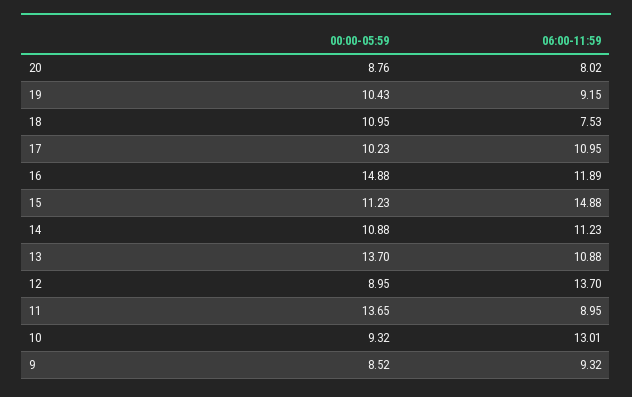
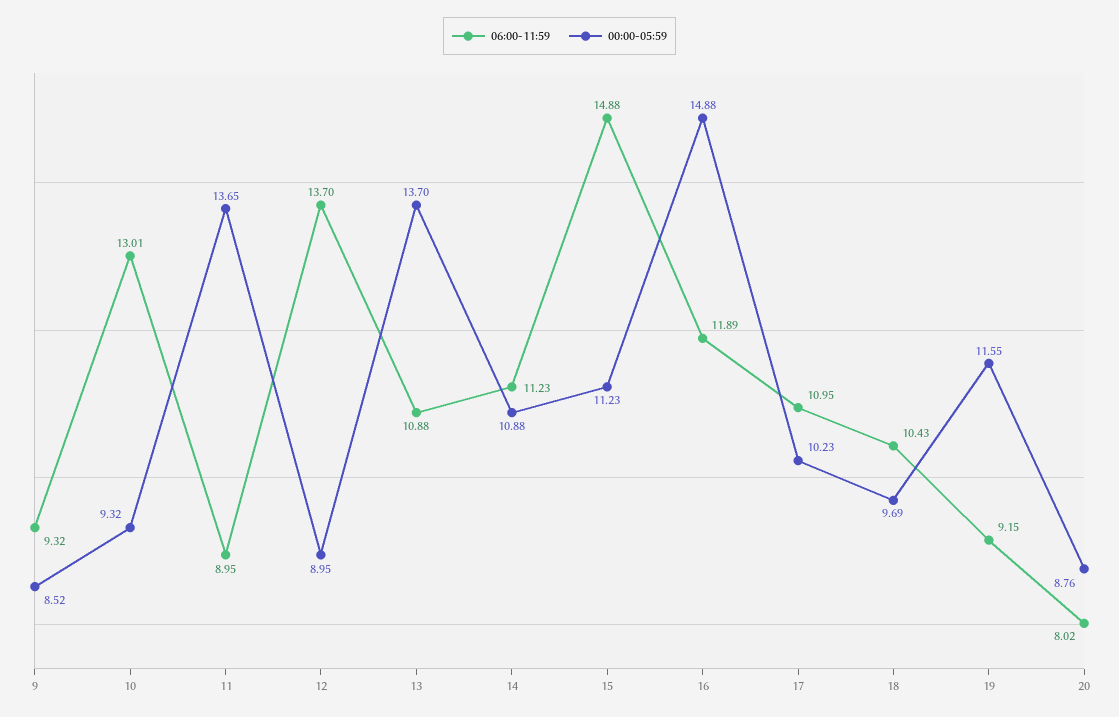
  {
    "00:00-05:59": {
      "20": 8.76,
-     "19": 10.43,
+     "19": 11.55,
-     "18": 10.95,
+     "18": 9.69,
      "17": 10.23,
      "16": 14.88,
      "15": 11.23,
      "14": 10.88,
      "13": 13.7,
      "12": 8.95,
      "11": 13.65,
      "10": 9.32,
      "9": 8.52
    },
    "06:00-11:59": {
      "20": 8.02,
      "19": 9.15,
-     "18": 7.53,
+     "18": 10.43,
      "17": 10.95,
      "16": 11.89,
      "15": 14.88,
      "14": 11.23,
      "13": 10.88,
      "12": 13.7,
      "11": 8.95,
      "10": 13.01,
      "9": 9.32
    }
  }

